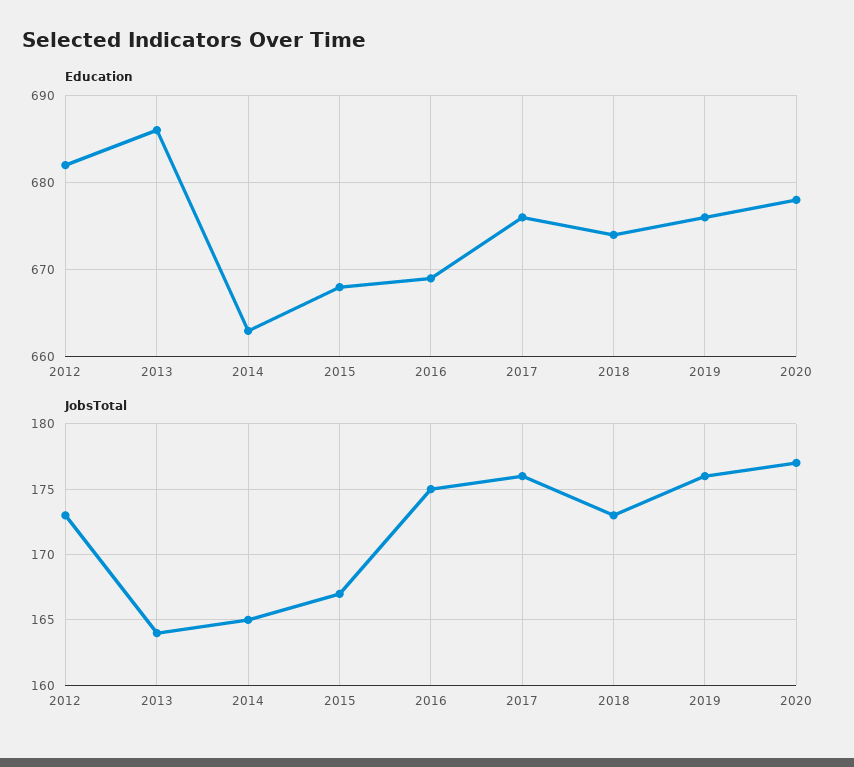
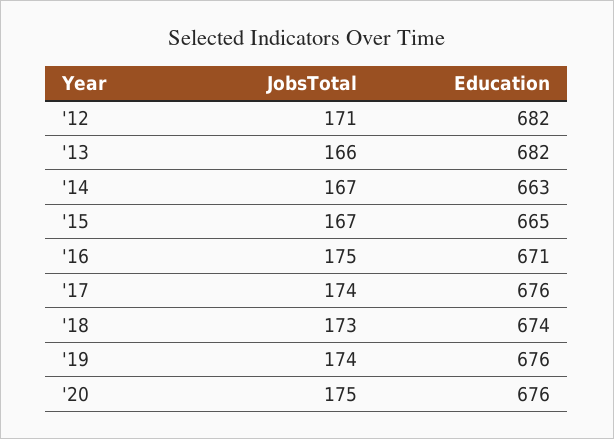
  {
    "Education": {
      "2012": 682,
-     "2013": 686,
+     "2013": 682,
      "2014": 663,
-     "2015": 668,
+     "2015": 665,
-     "2016": 669,
+     "2016": 671,
      "2017": 676,
      "2018": 674,
      "2019": 676,
-     "2020": 678
+     "2020": 676
    },
    "JobsTotal": {
-     "2012": 173,
+     "2012": 171,
-     "2013": 164,
+     "2013": 166,
-     "2014": 165,
+     "2014": 167,
      "2015": 167,
      "2016": 175,
-     "2017": 176,
+     "2017": 174,
      "2018": 173,
-     "2019": 176,
+     "2019": 174,
-     "2020": 177
+     "2020": 175
    }
  }

